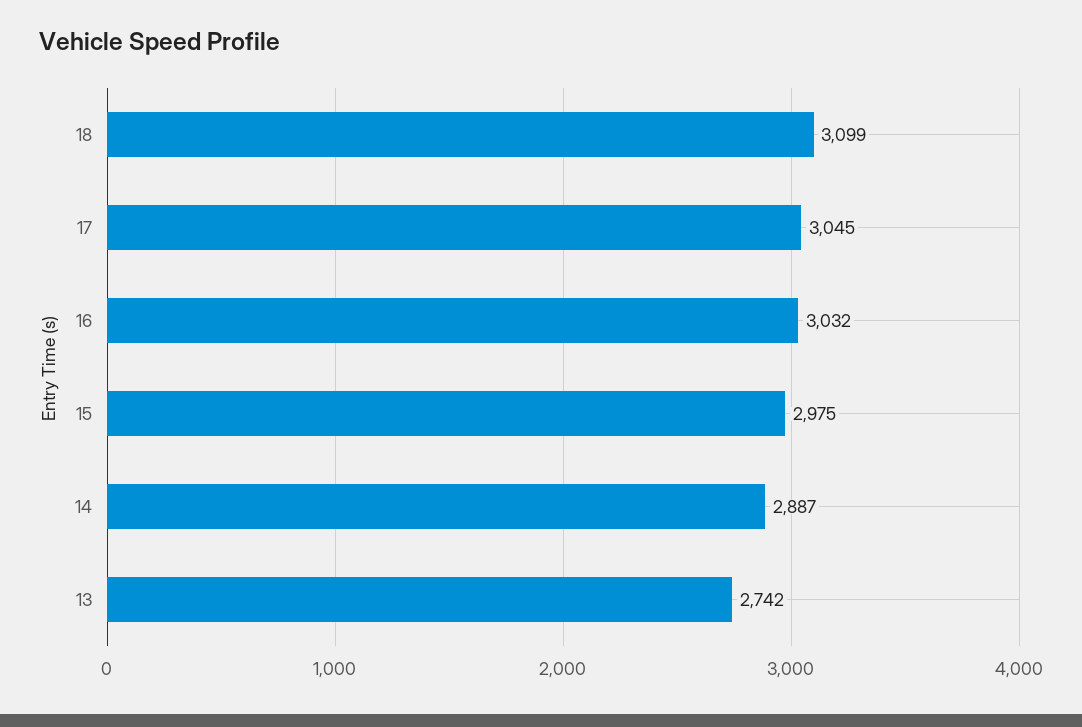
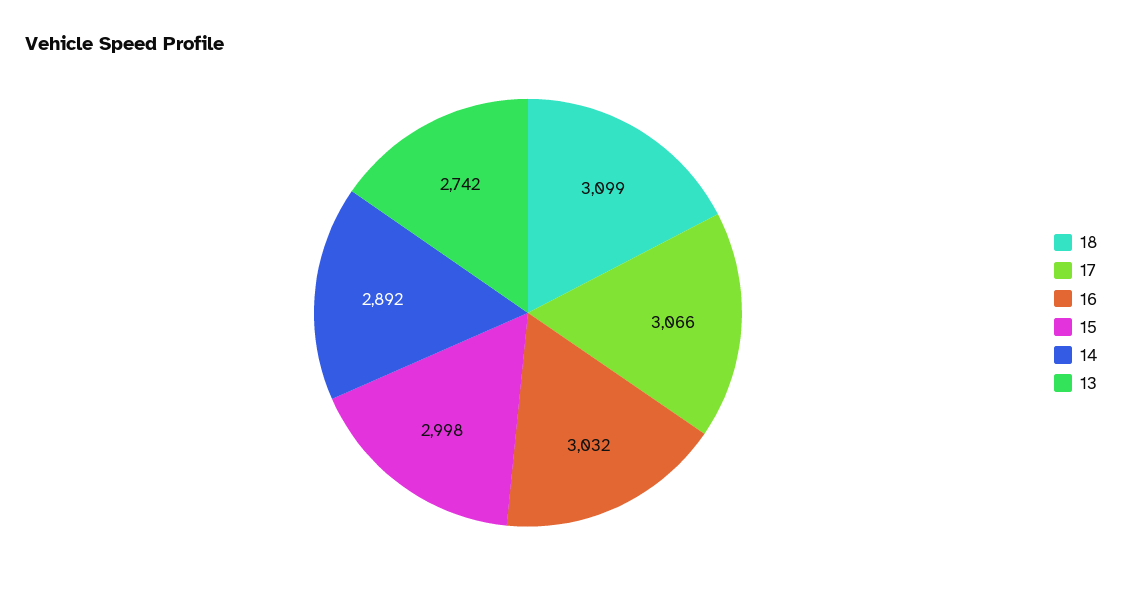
  {
    "18": 3099,
-   "17": 3045,
+   "17": 3066,
    "16": 3032,
-   "15": 2975,
+   "15": 2998,
-   "14": 2887,
+   "14": 2892,
    "13": 2742
  }

